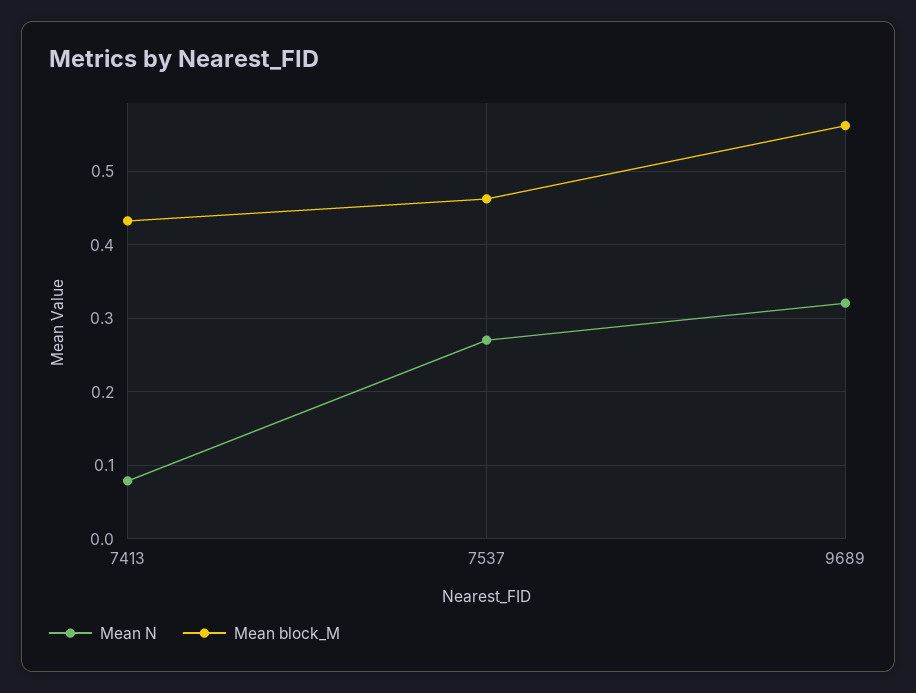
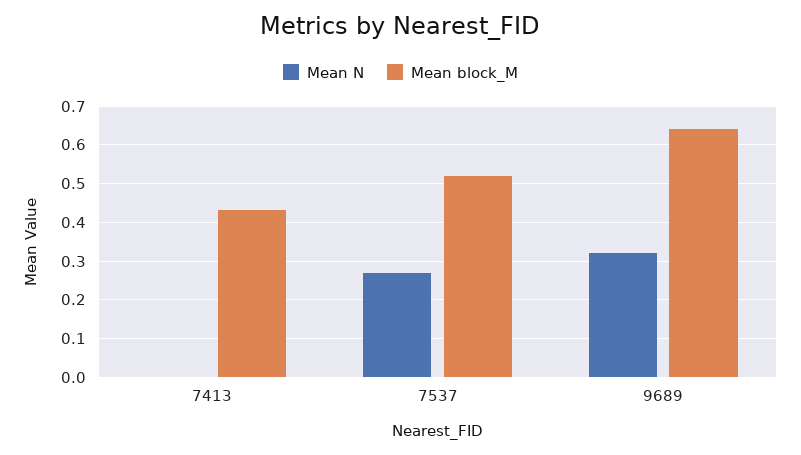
  {
    "Mean N": {
-     "7413": 0.08,
+     "7413": 0,
      "7537": 0.27,
      "9689": 0.32
    },
    "Mean block_M": {
      "7413": 0.43,
-     "7537": 0.46,
+     "7537": 0.52,
-     "9689": 0.56
+     "9689": 0.64
    }
  }

